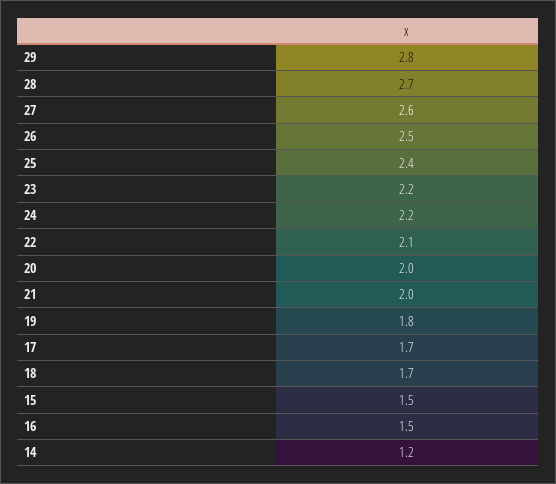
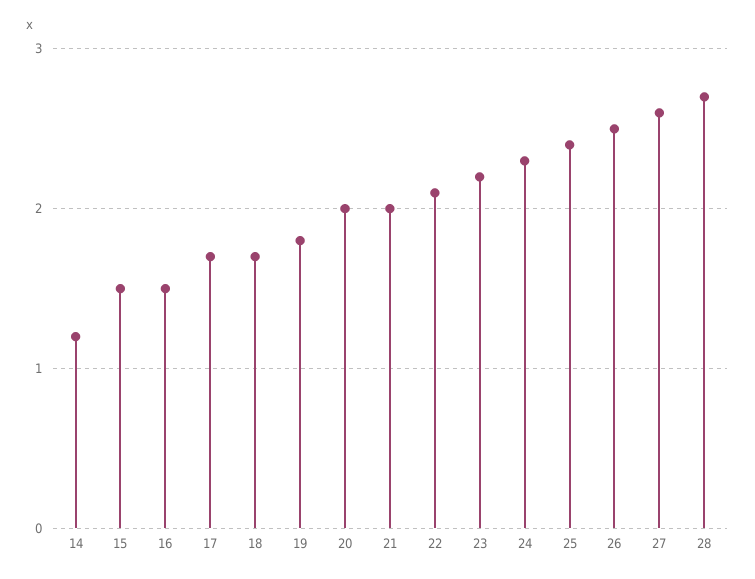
  {
-   "29": 2.8,
    "28": 2.7,
    "27": 2.6,
    "26": 2.5,
    "25": 2.4,
    "23": 2.2,
-   "24": 2.2,
+   "24": 2.3,
    "22": 2.1,
    "20": 2,
    "21": 2,
    "19": 1.8,
    "17": 1.7,
    "18": 1.7,
    "15": 1.5,
    "16": 1.5,
    "14": 1.2
  }

